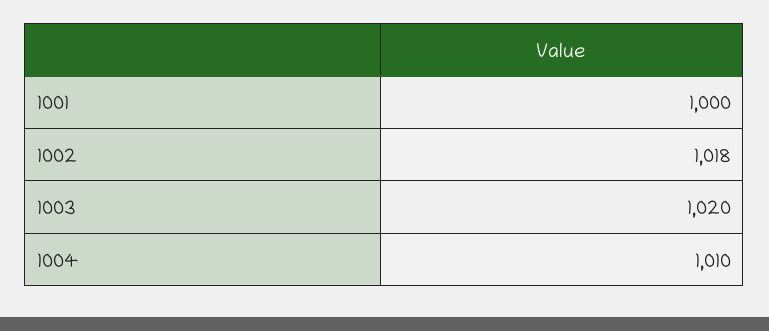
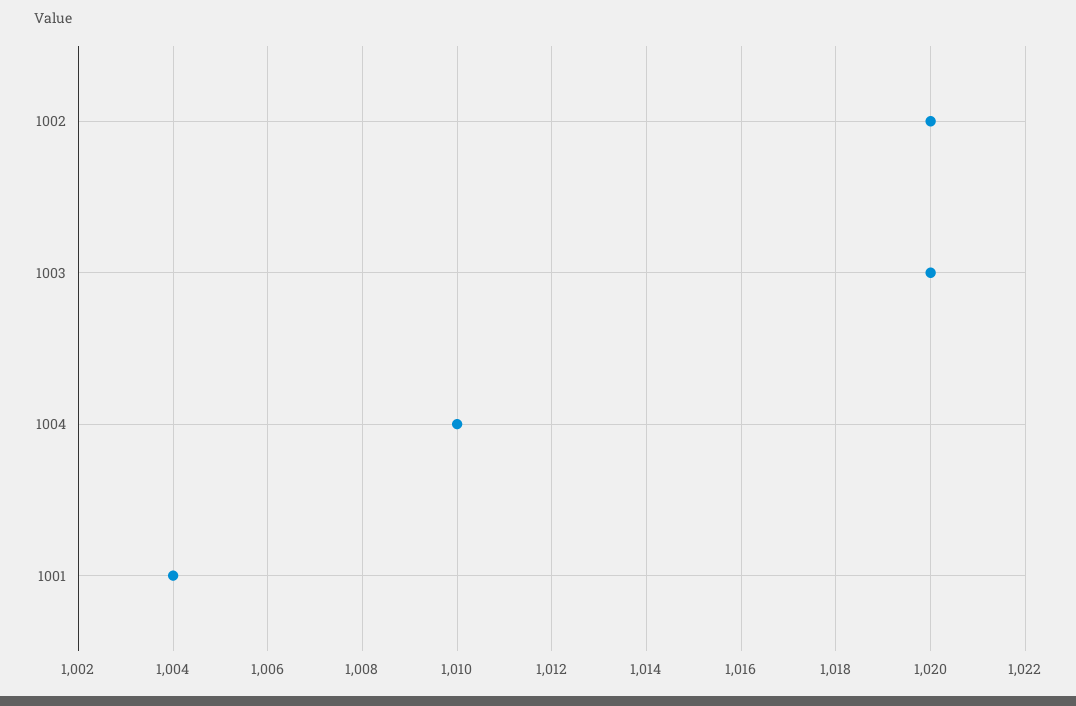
  {
-   "1001": 1000,
+   "1001": 1004,
-   "1002": 1018,
+   "1002": 1020,
    "1003": 1020,
    "1004": 1010
  }

